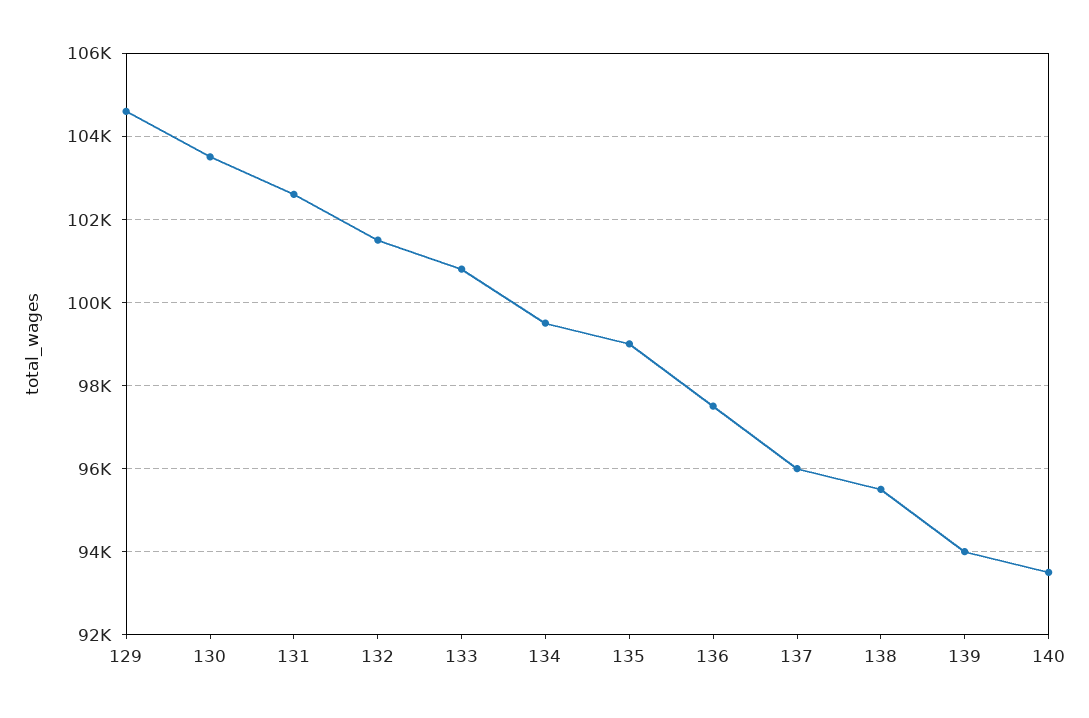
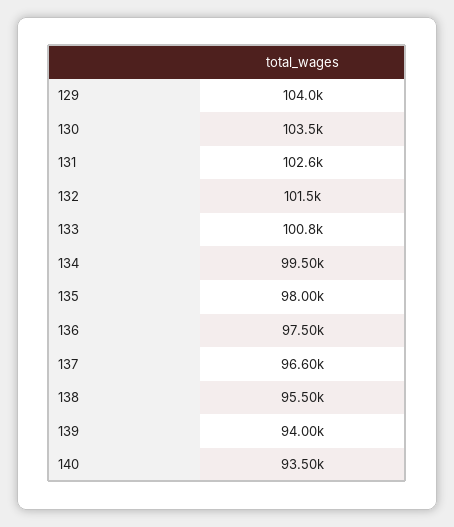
  {
-   "129": 104600,
+   "129": 104000,
    "130": 103500,
    "131": 102600,
    "132": 101500,
    "133": 100800,
    "134": 99500,
-   "135": 99000,
+   "135": 98000,
    "136": 97500,
-   "137": 96000,
+   "137": 96600,
    "138": 95500,
    "139": 94000,
    "140": 93500
  }

